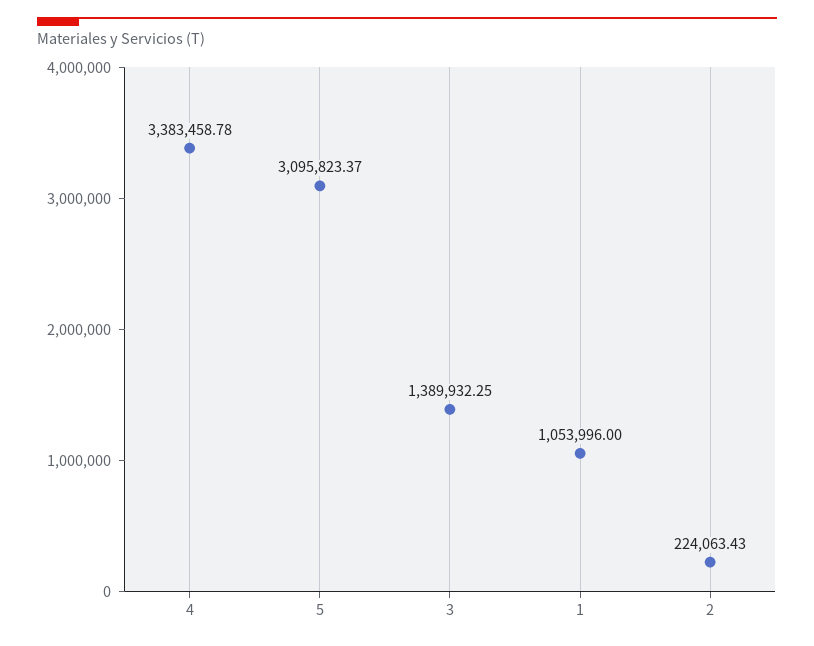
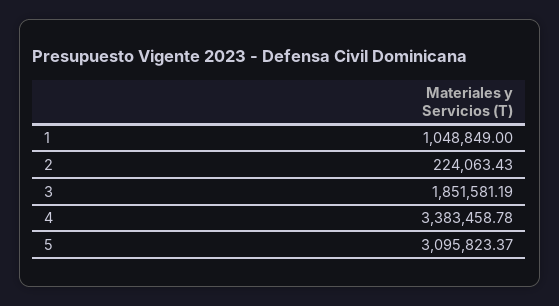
  {
    "4": 3383458.78,
    "5": 3095823.37,
-   "3": 1389932.25,
+   "3": 1851581.19,
-   "1": 1053996,
+   "1": 1048849,
    "2": 224063.43
  }

